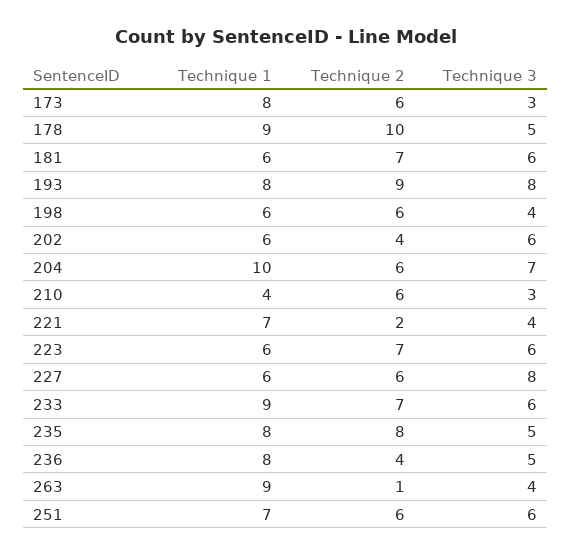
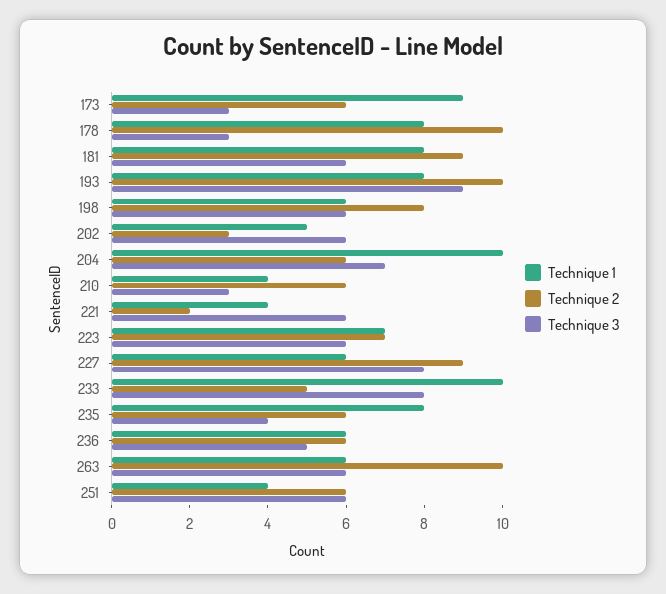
  {
    "Technique 1": {
-     "173": 8,
+     "173": 9,
-     "178": 9,
+     "178": 8,
-     "181": 6,
+     "181": 8,
      "193": 8,
      "198": 6,
-     "202": 6,
+     "202": 5,
      "204": 10,
      "210": 4,
-     "221": 7,
+     "221": 4,
-     "223": 6,
+     "223": 7,
      "227": 6,
-     "233": 9,
+     "233": 10,
      "235": 8,
-     "236": 8,
+     "236": 6,
-     "263": 9,
+     "263": 6,
-     "251": 7
+     "251": 4
    },
    "Technique 2": {
      "173": 6,
      "178": 10,
-     "181": 7,
+     "181": 9,
-     "193": 9,
+     "193": 10,
-     "198": 6,
+     "198": 8,
-     "202": 4,
+     "202": 3,
      "204": 6,
      "210": 6,
      "221": 2,
      "223": 7,
-     "227": 6,
+     "227": 9,
-     "233": 7,
+     "233": 5,
-     "235": 8,
+     "235": 6,
-     "236": 4,
+     "236": 6,
-     "263": 1,
+     "263": 10,
      "251": 6
    },
    "Technique 3": {
      "173": 3,
-     "178": 5,
+     "178": 3,
      "181": 6,
-     "193": 8,
+     "193": 9,
-     "198": 4,
+     "198": 6,
      "202": 6,
      "204": 7,
      "210": 3,
-     "221": 4,
+     "221": 6,
      "223": 6,
      "227": 8,
-     "233": 6,
+     "233": 8,
-     "235": 5,
+     "235": 4,
      "236": 5,
-     "263": 4,
+     "263": 6,
      "251": 6
    }
  }

